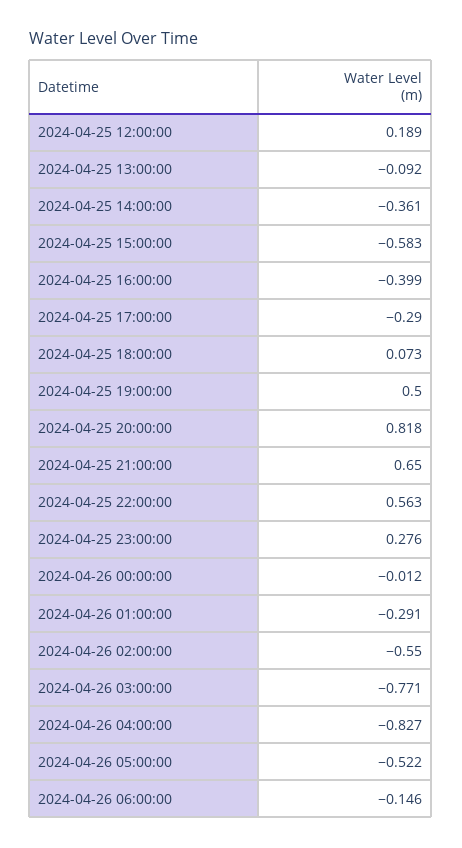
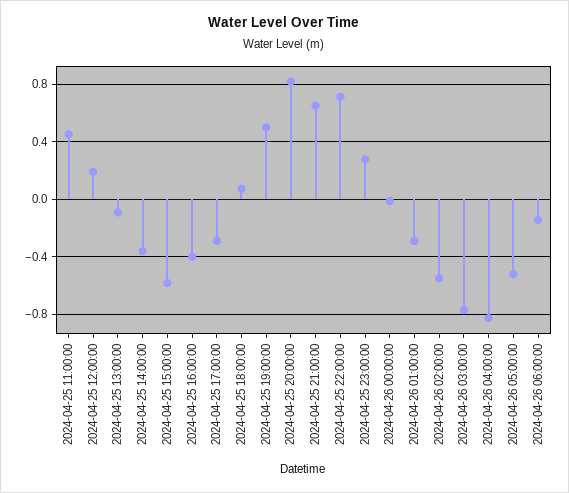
  {
    "2024-04-25 12:00:00": 0.189,
    "2024-04-25 13:00:00": -0.092,
    "2024-04-25 14:00:00": -0.361,
    "2024-04-25 15:00:00": -0.583,
    "2024-04-25 16:00:00": -0.399,
    "2024-04-25 17:00:00": -0.29,
    "2024-04-25 18:00:00": 0.073,
    "2024-04-25 19:00:00": 0.5,
    "2024-04-25 20:00:00": 0.818,
    "2024-04-25 21:00:00": 0.65,
-   "2024-04-25 22:00:00": 0.563,
+   "2024-04-25 22:00:00": 0.7,
    "2024-04-25 23:00:00": 0.276,
    "2024-04-26 00:00:00": -0.012,
    "2024-04-26 01:00:00": -0.291,
    "2024-04-26 02:00:00": -0.55,
    "2024-04-26 03:00:00": -0.771,
    "2024-04-26 04:00:00": -0.827,
    "2024-04-26 05:00:00": -0.522,
-   "2024-04-26 06:00:00": -0.146
+   "2024-04-26 06:00:00": -0.146,
+   "2024-04-25 11:00:00": 0.45
  }

